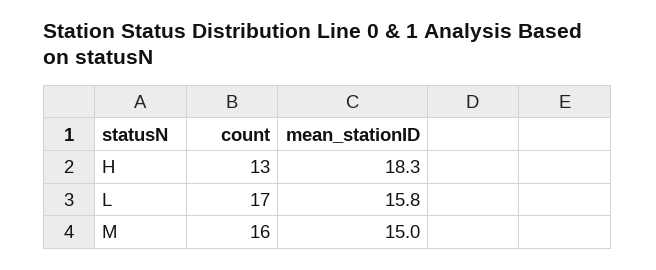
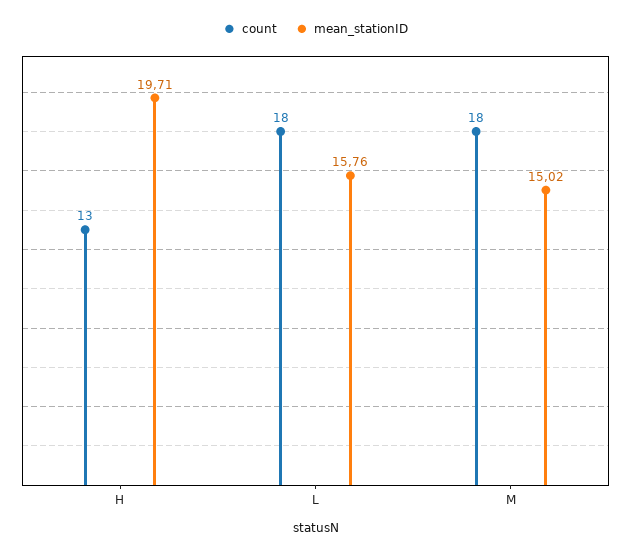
  {
    "count": {
      "H": 13,
-     "L": 17,
+     "L": 18,
-     "M": 16
+     "M": 18
    },
    "mean_stationID": {
-     "H": 18.3,
+     "H": 19.71,
      "L": 15.76,
      "M": 15.02
    }
  }

